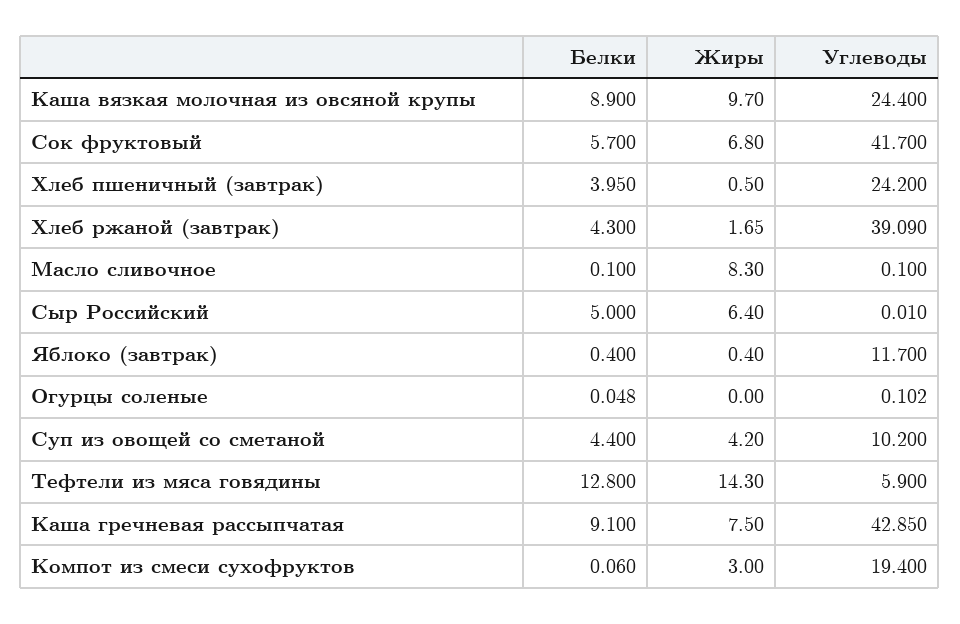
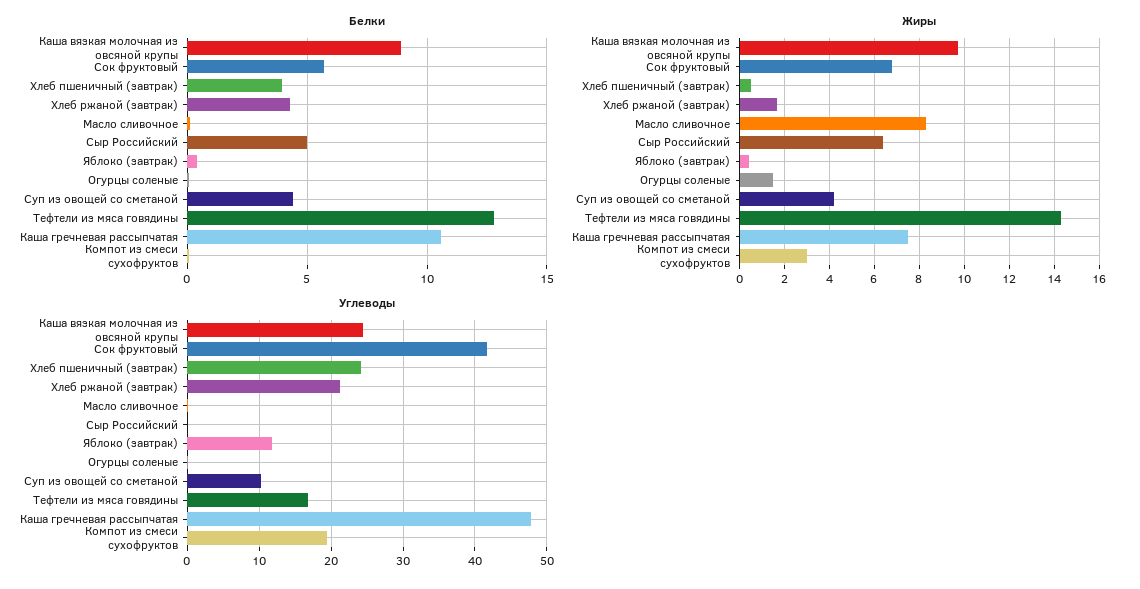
  {
    "Белки": {
      "Каша вязкая молочная из овсяной крупы": 8.9,
      "Сок фруктовый": 5.7,
      "Хлеб пшеничный (завтрак)": 3.95,
      "Хлеб ржаной (завтрак)": 4.3,
      "Масло сливочное": 0.1,
      "Сыр Российский": 5,
      "Яблоко (завтрак)": 0.4,
      "Огурцы соленые": 0.048,
      "Суп из овощей со сметаной": 4.4,
      "Тефтели из мяса говядины": 12.8,
-     "Каша гречневая рассыпчатая": 9.1,
+     "Каша гречневая рассыпчатая": 10.5,
      "Компот из смеси сухофруктов": 0.06
    },
    "Жиры": {
      "Каша вязкая молочная из овсяной крупы": 9.7,
      "Сок фруктовый": 6.8,
      "Хлеб пшеничный (завтрак)": 0.5,
      "Хлеб ржаной (завтрак)": 1.65,
      "Масло сливочное": 8.3,
      "Сыр Российский": 6.4,
      "Яблоко (завтрак)": 0.4,
-     "Огурцы соленые": 0,
+     "Огурцы соленые": 1.5,
      "Суп из овощей со сметаной": 4.2,
      "Тефтели из мяса говядины": 14.3,
      "Каша гречневая рассыпчатая": 7.5,
      "Компот из смеси сухофруктов": 3
    },
    "Углеводы": {
      "Каша вязкая молочная из овсяной крупы": 24.4,
      "Сок фруктовый": 41.7,
      "Хлеб пшеничный (завтрак)": 24.2,
-     "Хлеб ржаной (завтрак)": 39.09,
+     "Хлеб ржаной (завтрак)": 21,
      "Масло сливочное": 0.1,
      "Сыр Российский": 0.01,
      "Яблоко (завтрак)": 11.7,
      "Огурцы соленые": 0.102,
      "Суп из овощей со сметаной": 10.2,
-     "Тефтели из мяса говядины": 5.9,
+     "Тефтели из мяса говядины": 17,
-     "Каша гречневая рассыпчатая": 42.85,
+     "Каша гречневая рассыпчатая": 48,
      "Компот из смеси сухофруктов": 19.4
    }
  }

